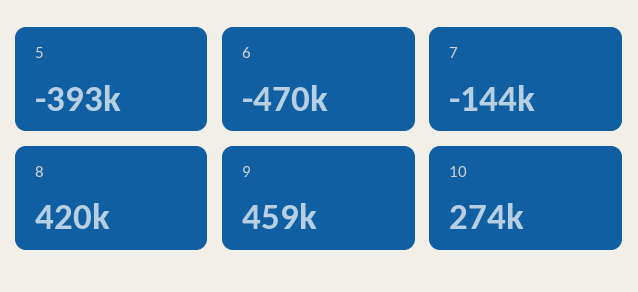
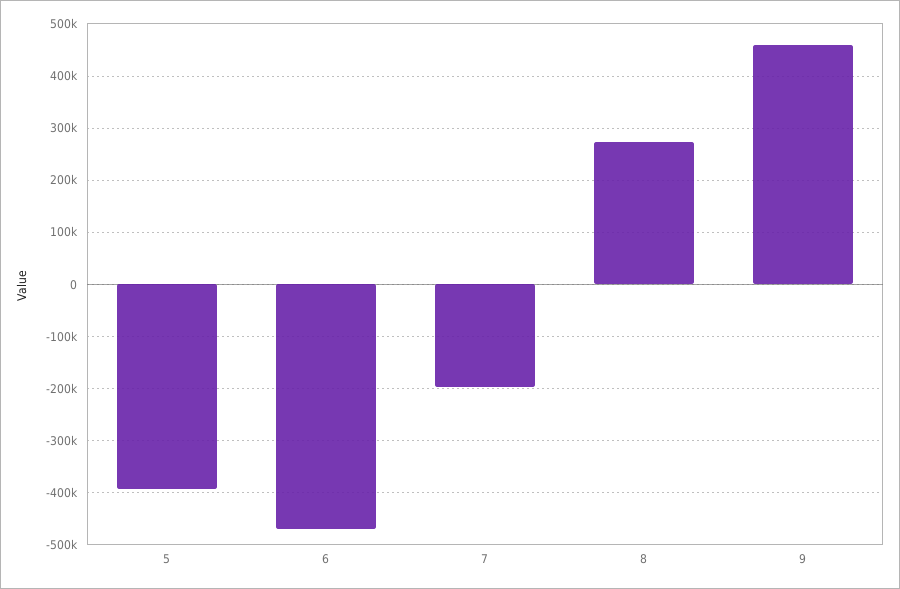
  {
    "5": -393000,
    "6": -470000,
-   "7": -144000,
+   "7": -200000,
-   "8": 420000,
+   "8": 280000,
-   "9": 459000,
+   "9": 459000
-   "10": 274000
  }

